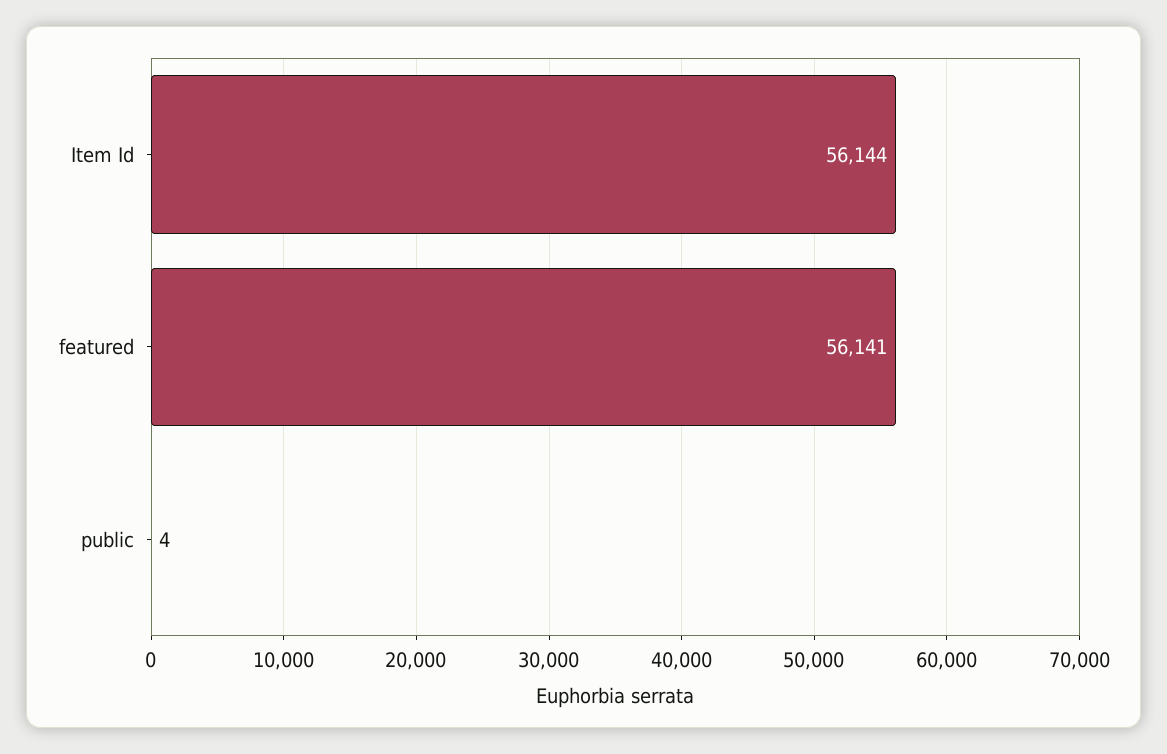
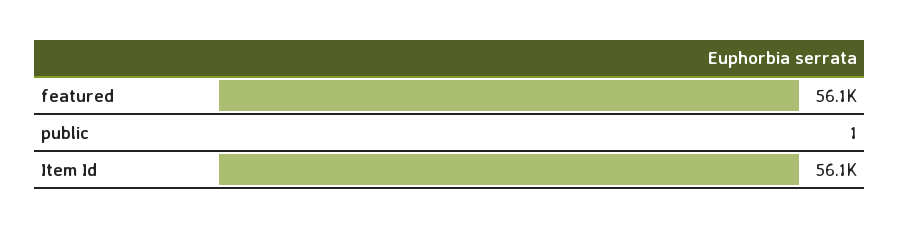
  {
    "Item Id": 56144,
    "featured": 56141,
-   "public": 4
+   "public": 1
  }

